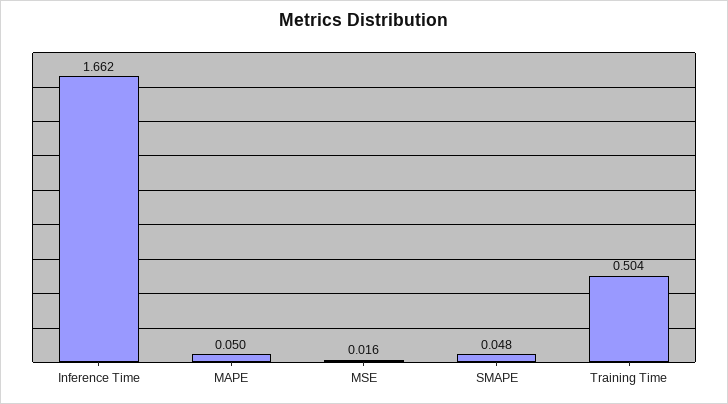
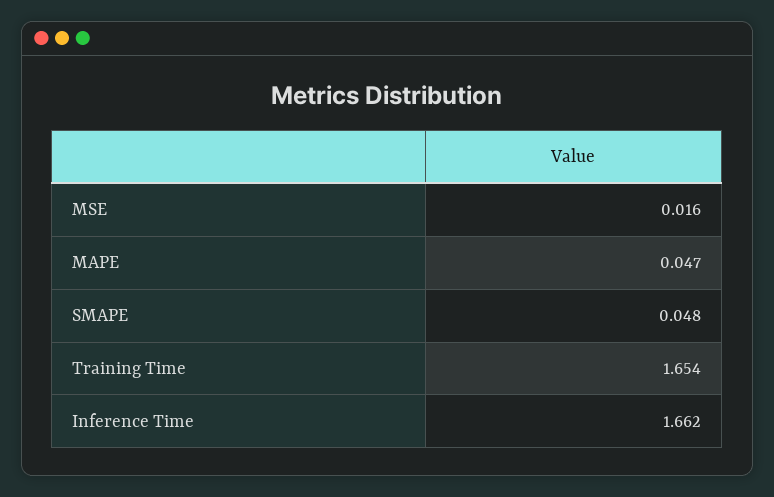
  {
    "Inference Time": 1.662,
-   "MAPE": 0.05,
+   "MAPE": 0.047,
    "MSE": 0.016,
    "SMAPE": 0.048,
-   "Training Time": 0.504
+   "Training Time": 1.654
  }

